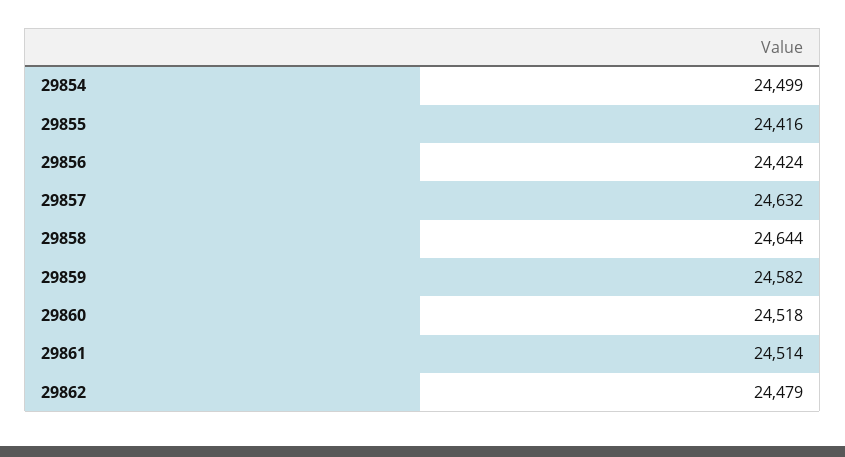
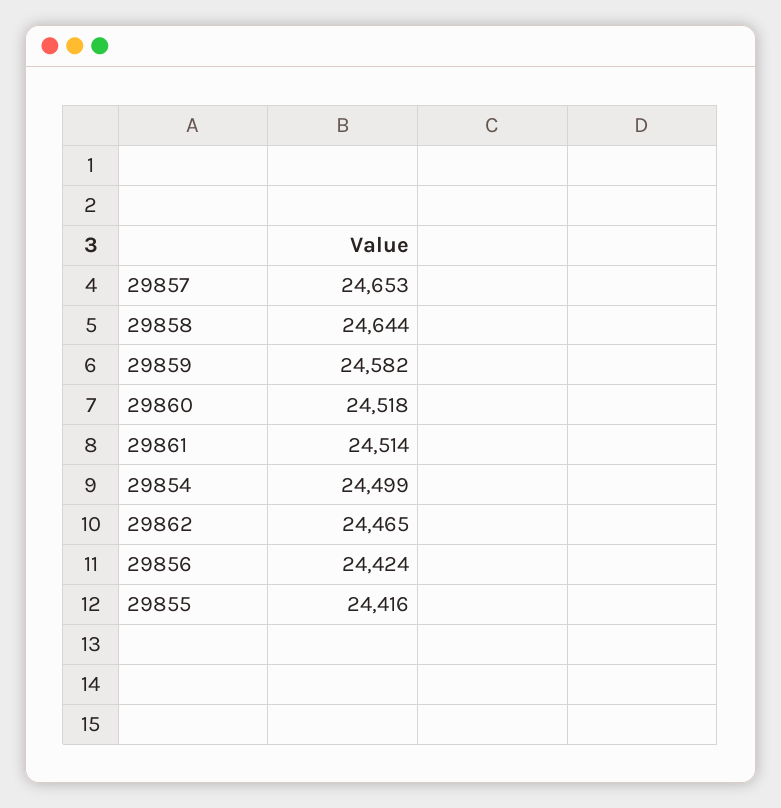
  {
    "29854": 24499,
    "29855": 24416,
    "29856": 24424,
-   "29857": 24632,
+   "29857": 24653,
    "29858": 24644,
    "29859": 24582,
    "29860": 24518,
    "29861": 24514,
-   "29862": 24479
+   "29862": 24465
  }

